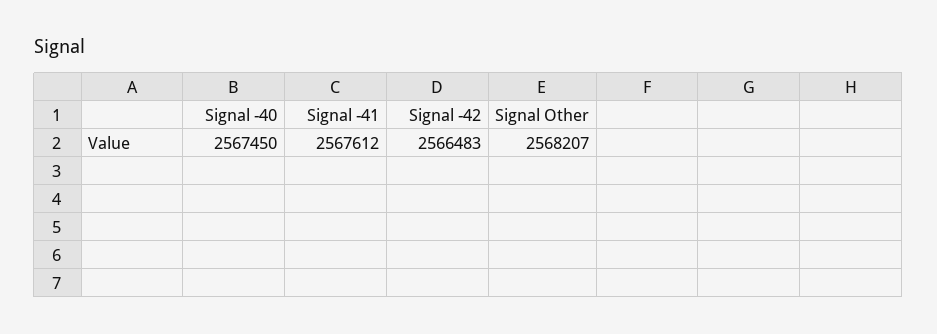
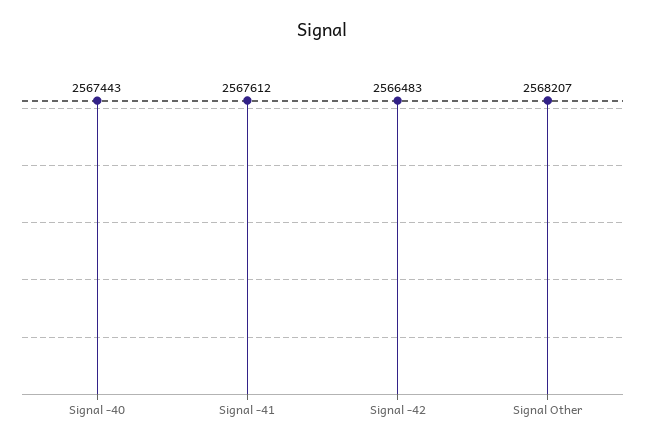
  {
-   "Signal -40": 2567450,
+   "Signal -40": 2567443,
    "Signal -41": 2567612,
    "Signal -42": 2566483,
    "Signal Other": 2568207
  }

